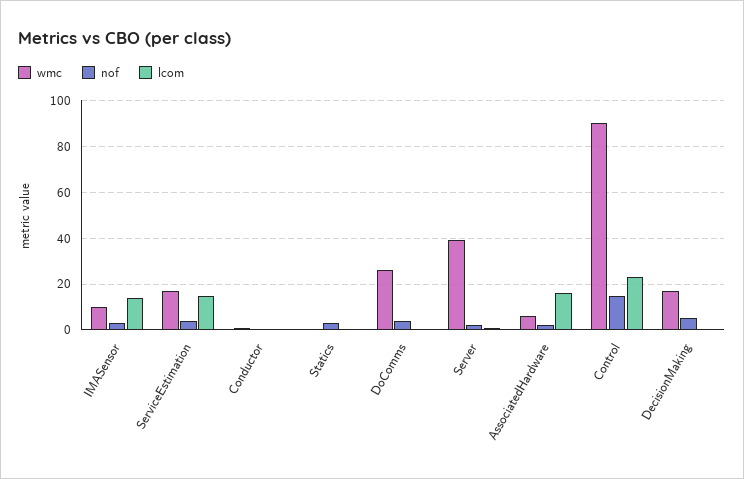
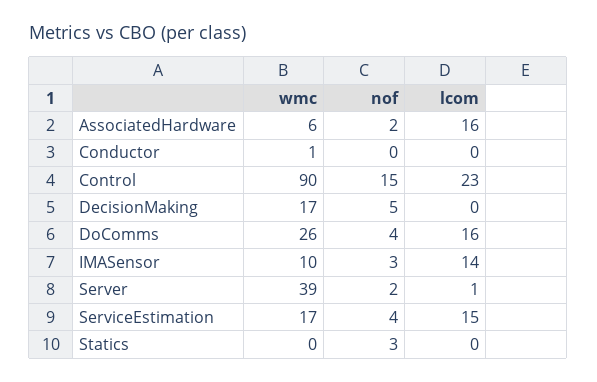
  {
    "wmc": {
      "IMASensor": 10,
      "ServiceEstimation": 17,
      "Conductor": 1,
      "Statics": 0,
      "DoComms": 26,
      "Server": 39,
      "AssociatedHardware": 6,
      "Control": 90,
      "DecisionMaking": 17
    },
    "nof": {
      "IMASensor": 3,
      "ServiceEstimation": 4,
      "Conductor": 0,
      "Statics": 3,
      "DoComms": 4,
      "Server": 2,
      "AssociatedHardware": 2,
      "Control": 15,
      "DecisionMaking": 5
    },
    "lcom": {
      "IMASensor": 14,
      "ServiceEstimation": 15,
      "Conductor": 0,
      "Statics": 0,
-     "DoComms": 0,
+     "DoComms": 16,
      "Server": 1,
      "AssociatedHardware": 16,
      "Control": 23,
      "DecisionMaking": 0
    }
  }

